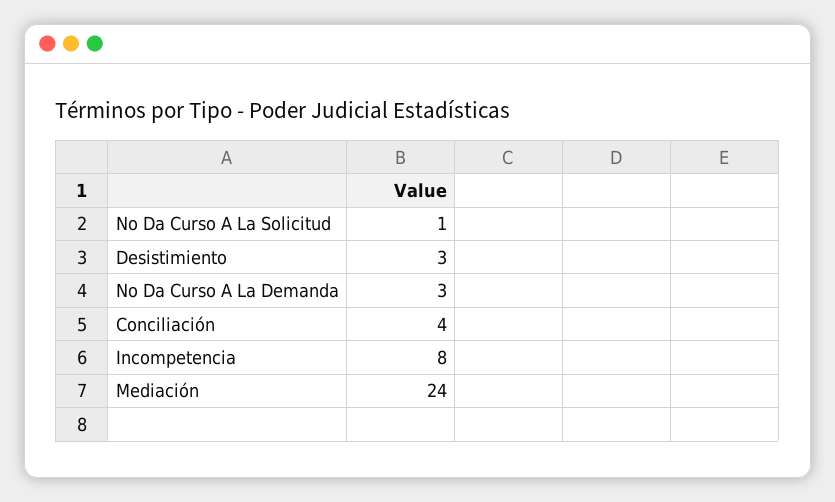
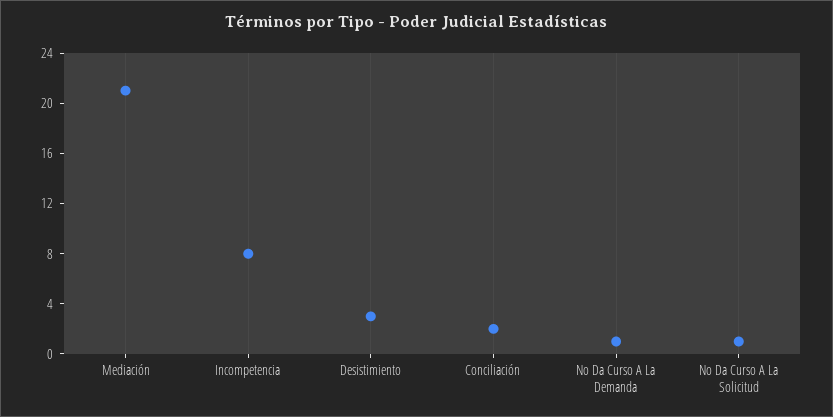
  {
    "No Da Curso A La Solicitud": 1,
    "Desistimiento": 3,
-   "No Da Curso A La Demanda": 3,
+   "No Da Curso A La Demanda": 1,
-   "Conciliación": 4,
+   "Conciliación": 2,
    "Incompetencia": 8,
-   "Mediación": 24
+   "Mediación": 21
  }

